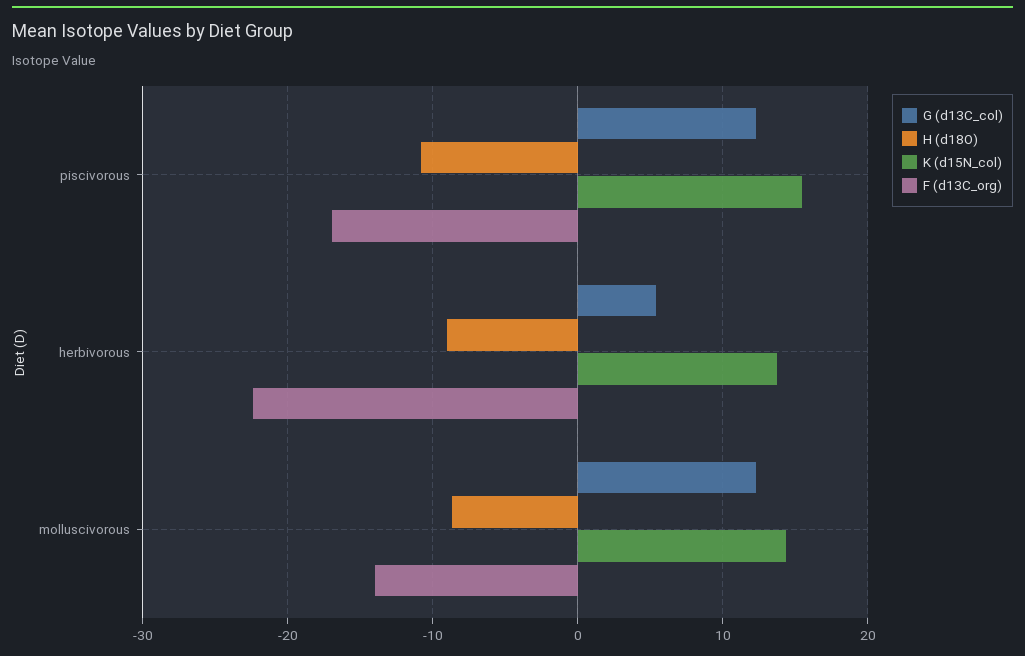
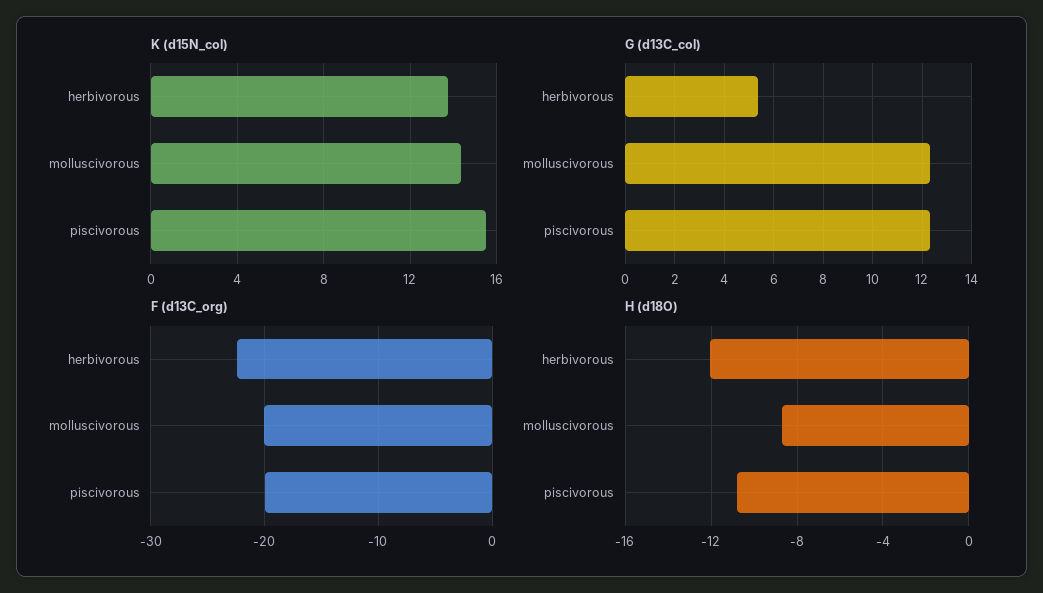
  {
    "G (d13C_col)": {
      "piscivorous": 12.25,
      "herbivorous": 5.5,
      "molluscivorous": 12.25
    },
    "H (d18O)": {
      "piscivorous": -11,
-     "herbivorous": -9,
+     "herbivorous": -12,
      "molluscivorous": -8.5
    },
    "K (d15N_col)": {
      "piscivorous": 15.5,
      "herbivorous": 14,
      "molluscivorous": 14.5
    },
    "F (d13C_org)": {
-     "piscivorous": -17,
+     "piscivorous": -20,
      "herbivorous": -22,
-     "molluscivorous": -14
+     "molluscivorous": -20
    }
  }

